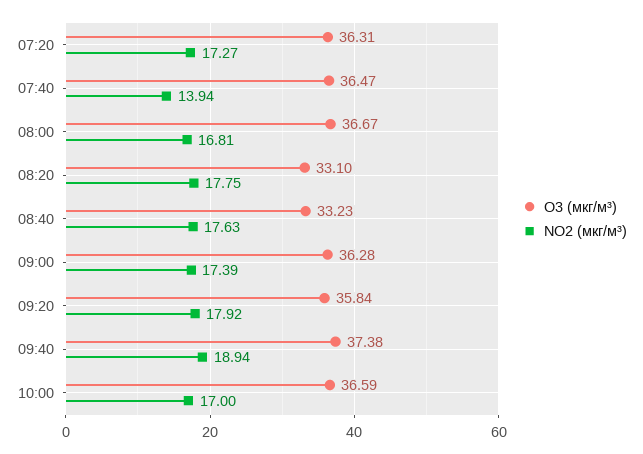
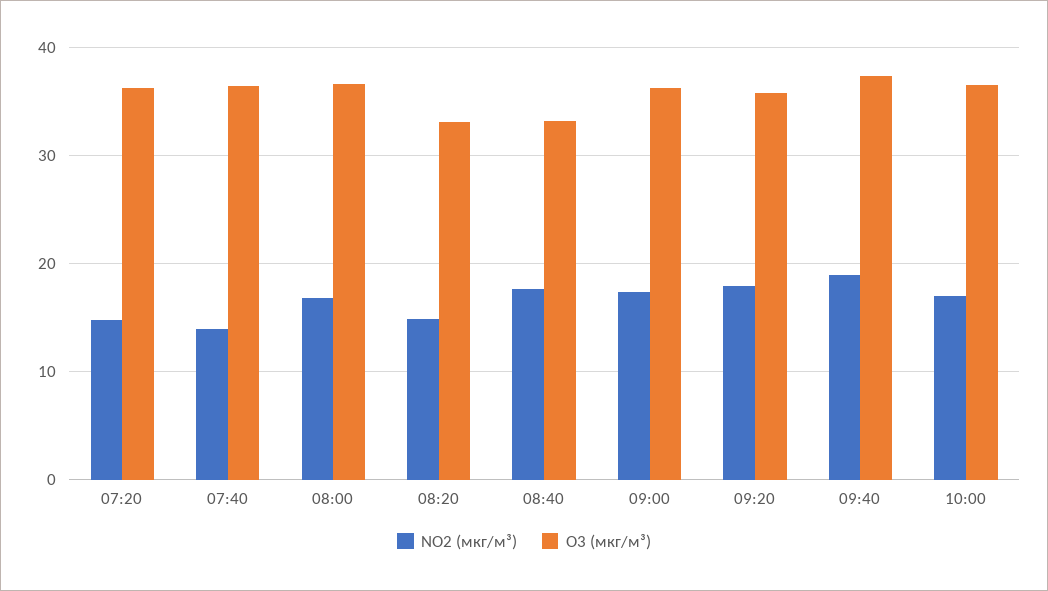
  {
    "O3 (мкг/м³)": {
      "07:20": 36.31,
      "07:40": 36.47,
      "08:00": 36.67,
      "08:20": 33.1,
      "08:40": 33.23,
      "09:00": 36.28,
      "09:20": 35.84,
      "09:40": 37.38,
      "10:00": 36.59
    },
    "NO2 (мкг/м³)": {
-     "07:20": 17.27,
+     "07:20": 15,
      "07:40": 13.94,
      "08:00": 16.81,
-     "08:20": 17.75,
+     "08:20": 15,
      "08:40": 17.63,
      "09:00": 17.39,
      "09:20": 17.92,
      "09:40": 18.94,
      "10:00": 17
    }
  }

